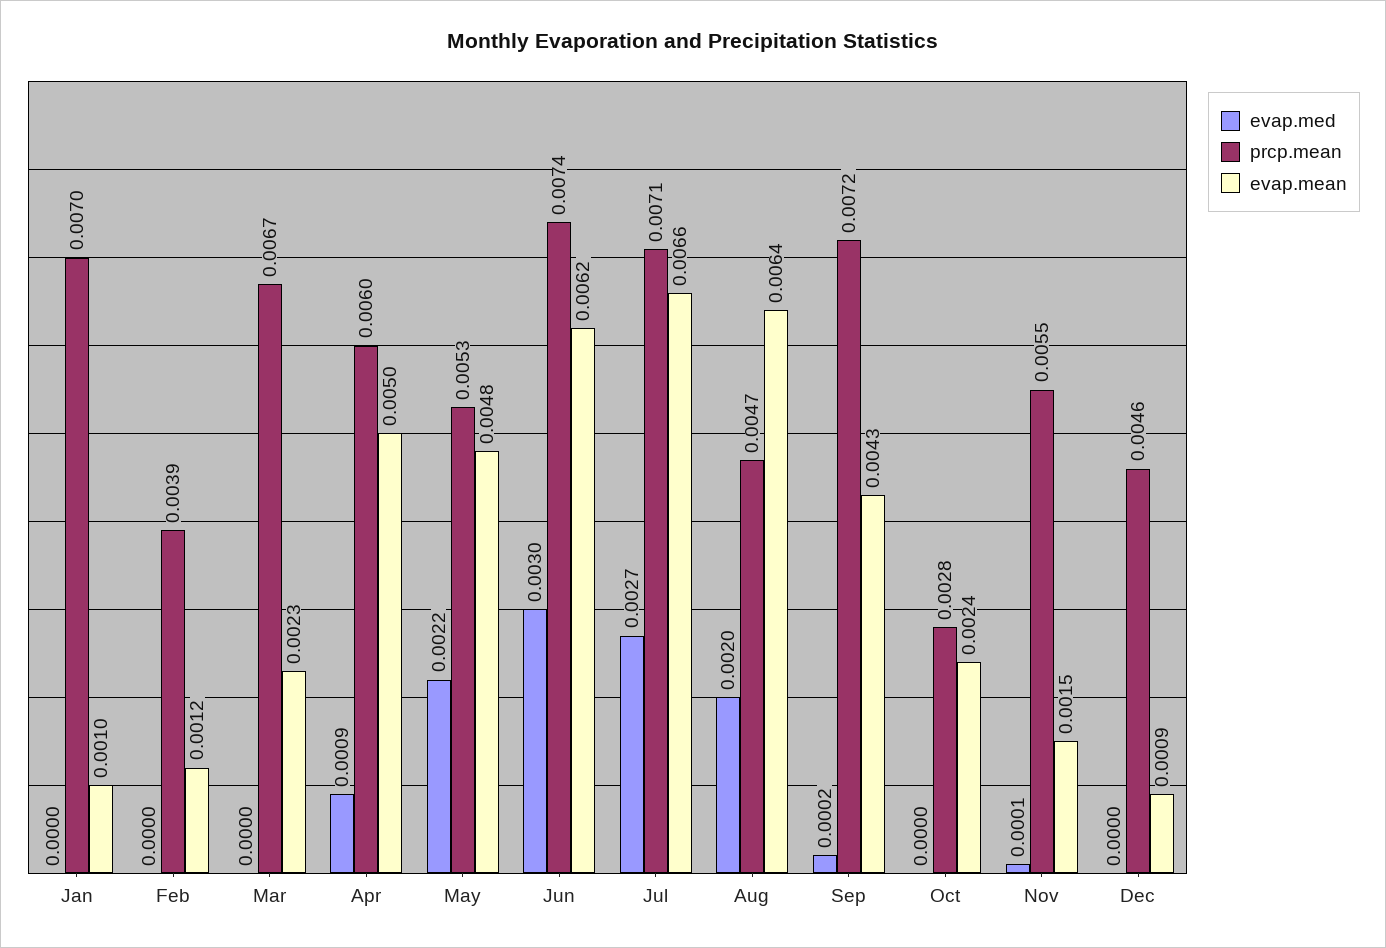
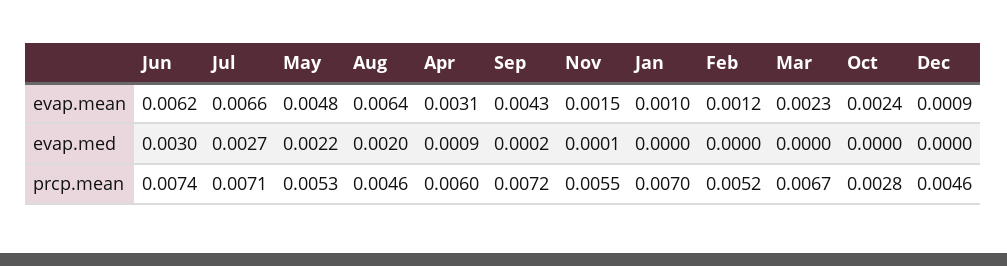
  {
    "evap.med": {
      "Jan": 0,
      "Feb": 0,
      "Mar": 0,
      "Apr": 0.0009,
      "May": 0.0022,
      "Jun": 0.003,
      "Jul": 0.0027,
      "Aug": 0.002,
      "Sep": 0.0002,
      "Oct": 0,
      "Nov": 0.0001,
      "Dec": 0
    },
    "prcp.mean": {
      "Jan": 0.007,
-     "Feb": 0.0039,
+     "Feb": 0.0052,
      "Mar": 0.0067,
      "Apr": 0.006,
      "May": 0.0053,
      "Jun": 0.0074,
      "Jul": 0.0071,
-     "Aug": 0.0047,
+     "Aug": 0.0046,
      "Sep": 0.0072,
      "Oct": 0.0028,
      "Nov": 0.0055,
      "Dec": 0.0046
    },
    "evap.mean": {
      "Jan": 0.001,
      "Feb": 0.0012,
      "Mar": 0.0023,
-     "Apr": 0.005,
+     "Apr": 0.0031,
      "May": 0.0048,
      "Jun": 0.0062,
      "Jul": 0.0066,
      "Aug": 0.0064,
      "Sep": 0.0043,
      "Oct": 0.0024,
      "Nov": 0.0015,
      "Dec": 0.0009
    }
  }

